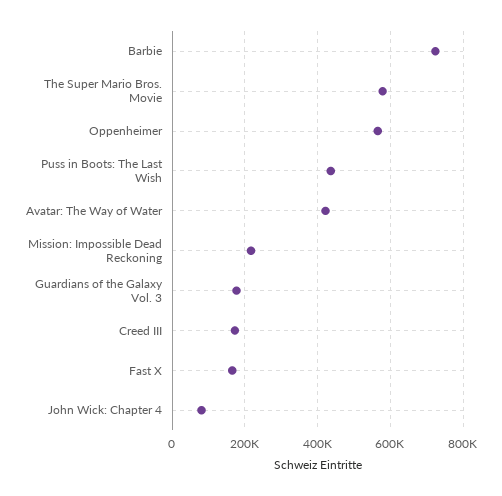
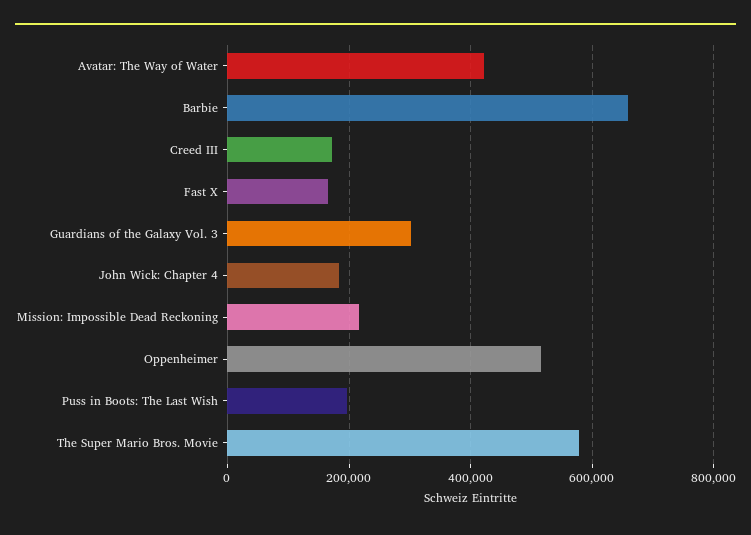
  {
-   "Barbie": 720000,
+   "Barbie": 660000,
    "The Super Mario Bros. Movie": 580000,
-   "Oppenheimer": 560000,
+   "Oppenheimer": 520000,
-   "Puss in Boots: The Last Wish": 440000,
+   "Puss in Boots: The Last Wish": 200000,
    "Avatar: The Way of Water": 420000,
    "Mission: Impossible Dead Reckoning": 220000,
-   "Guardians of the Galaxy Vol. 3": 180000,
+   "Guardians of the Galaxy Vol. 3": 300000,
    "Creed III": 180000,
    "Fast X": 160000,
-   "John Wick: Chapter 4": 80000
+   "John Wick: Chapter 4": 180000
  }

